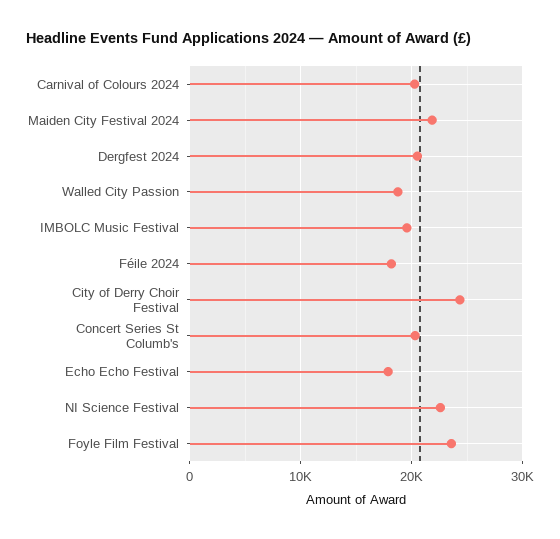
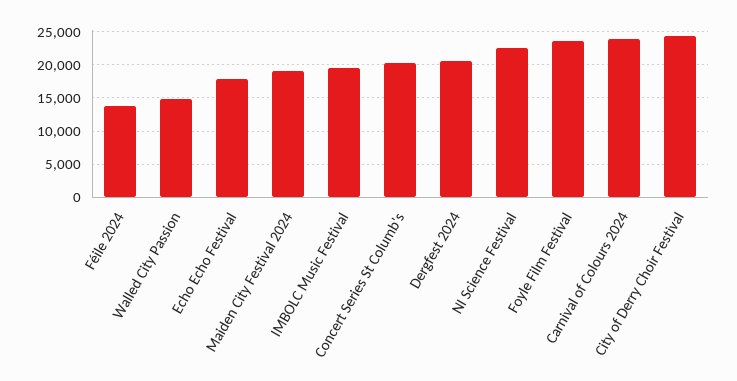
  {
-   "Carnival of Colours 2024": 20000,
+   "Carnival of Colours 2024": 24000,
-   "Maiden City Festival 2024": 22000,
+   "Maiden City Festival 2024": 19000,
    "Dergfest 2024": 21000,
-   "Walled City Passion": 19000,
+   "Walled City Passion": 15000,
    "IMBOLC Music Festival": 20000,
-   "Féile 2024": 18000,
+   "Féile 2024": 14000,
    "City of Derry Choir Festival": 24000,
    "Concert Series St Columb's": 20000,
    "Echo Echo Festival": 18000,
    "NI Science Festival": 23000,
    "Foyle Film Festival": 24000
  }

